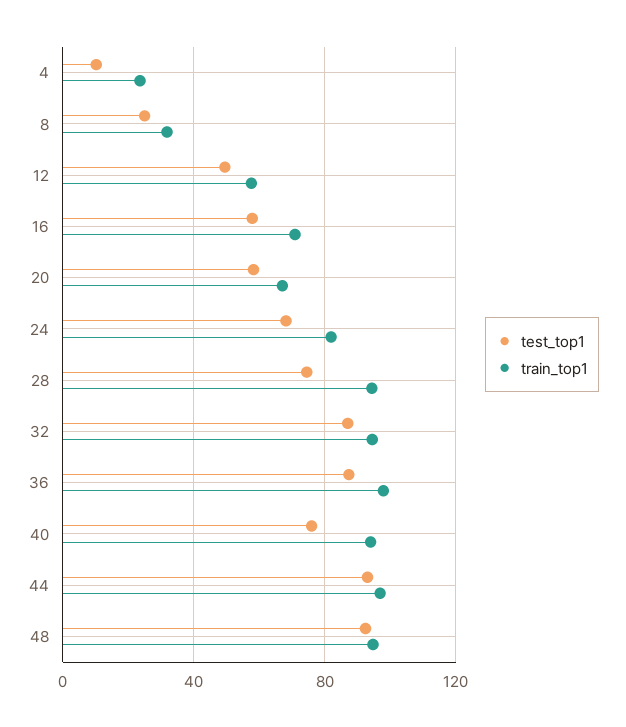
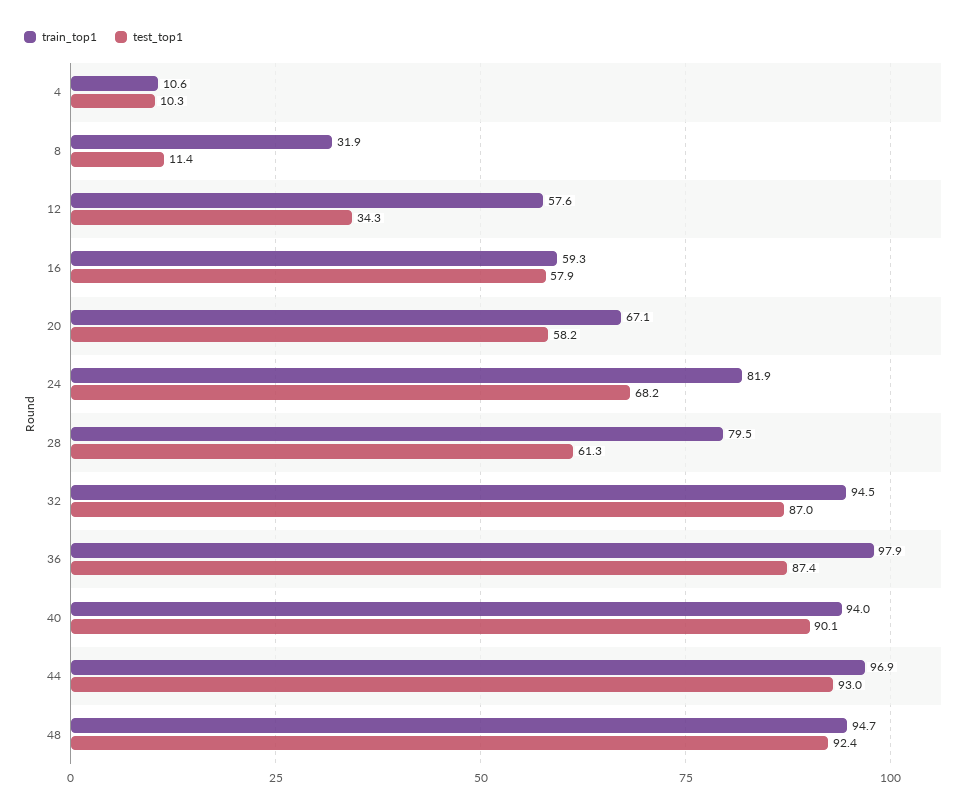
  {
    "test_top1": {
      "4": 10.3,
-     "8": 25,
+     "8": 11.4,
-     "12": 50,
+     "12": 34.3,
      "16": 57.9,
      "20": 58.2,
      "24": 68.2,
-     "28": 75,
+     "28": 61.3,
      "32": 87,
      "36": 87.4,
-     "40": 75,
+     "40": 90.1,
      "44": 93,
      "48": 92.4
    },
    "train_top1": {
-     "4": 25,
+     "4": 10.6,
      "8": 31.9,
      "12": 57.6,
-     "16": 70,
+     "16": 59.3,
      "20": 67.1,
      "24": 81.9,
-     "28": 95,
+     "28": 79.5,
      "32": 94.5,
      "36": 97.9,
      "40": 94,
      "44": 96.9,
      "48": 94.7
    }
  }

